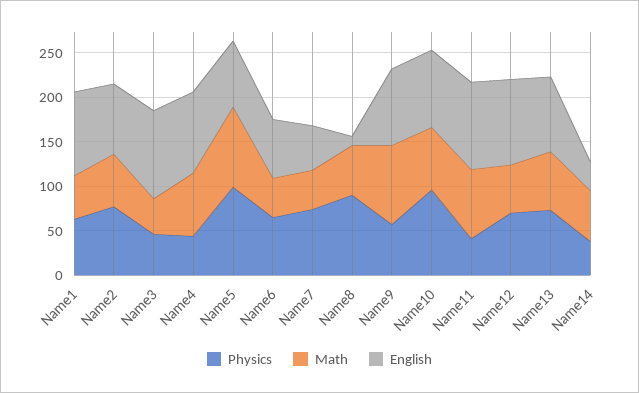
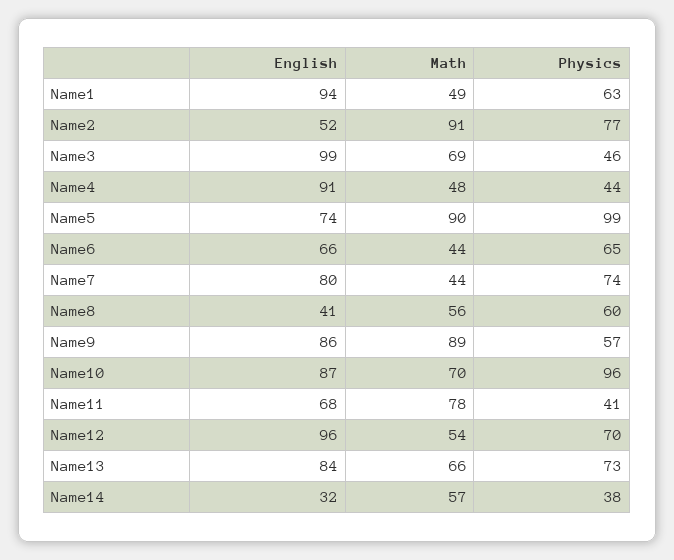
  {
    "Physics": {
      "Name1": 63,
      "Name2": 77,
      "Name3": 46,
      "Name4": 44,
      "Name5": 99,
      "Name6": 65,
      "Name7": 74,
-     "Name8": 90,
+     "Name8": 60,
      "Name9": 57,
      "Name10": 96,
      "Name11": 41,
      "Name12": 70,
      "Name13": 73,
      "Name14": 38
    },
    "Math": {
      "Name1": 49,
-     "Name2": 60,
+     "Name2": 91,
-     "Name3": 40,
+     "Name3": 69,
-     "Name4": 70,
+     "Name4": 48,
      "Name5": 90,
      "Name6": 44,
      "Name7": 44,
      "Name8": 56,
      "Name9": 89,
      "Name10": 70,
      "Name11": 78,
      "Name12": 54,
      "Name13": 66,
      "Name14": 57
    },
    "English": {
      "Name1": 94,
-     "Name2": 80,
+     "Name2": 52,
      "Name3": 99,
      "Name4": 91,
      "Name5": 74,
      "Name6": 66,
-     "Name7": 50,
+     "Name7": 80,
-     "Name8": 10,
+     "Name8": 41,
      "Name9": 86,
      "Name10": 87,
-     "Name11": 100,
+     "Name11": 68,
      "Name12": 96,
      "Name13": 84,
      "Name14": 32
    }
  }

